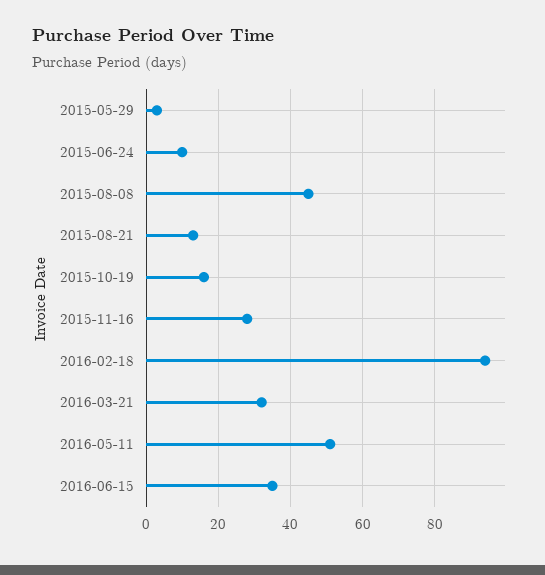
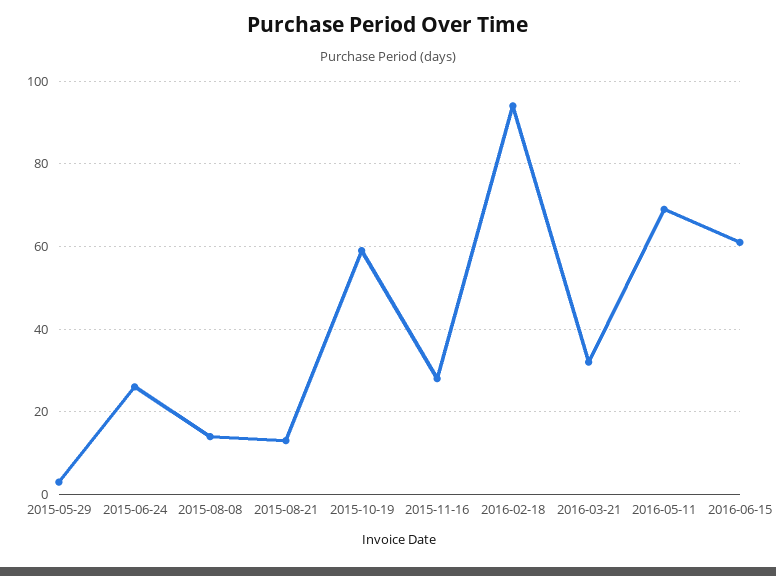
  {
    "2015-05-29": 5,
-   "2015-06-24": 10,
+   "2015-06-24": 25,
-   "2015-08-08": 45,
+   "2015-08-08": 15,
    "2015-08-21": 15,
-   "2015-10-19": 15,
+   "2015-10-19": 60,
    "2015-11-16": 30,
    "2016-02-18": 95,
    "2016-03-21": 30,
-   "2016-05-11": 50,
+   "2016-05-11": 70,
-   "2016-06-15": 35
+   "2016-06-15": 60
  }

